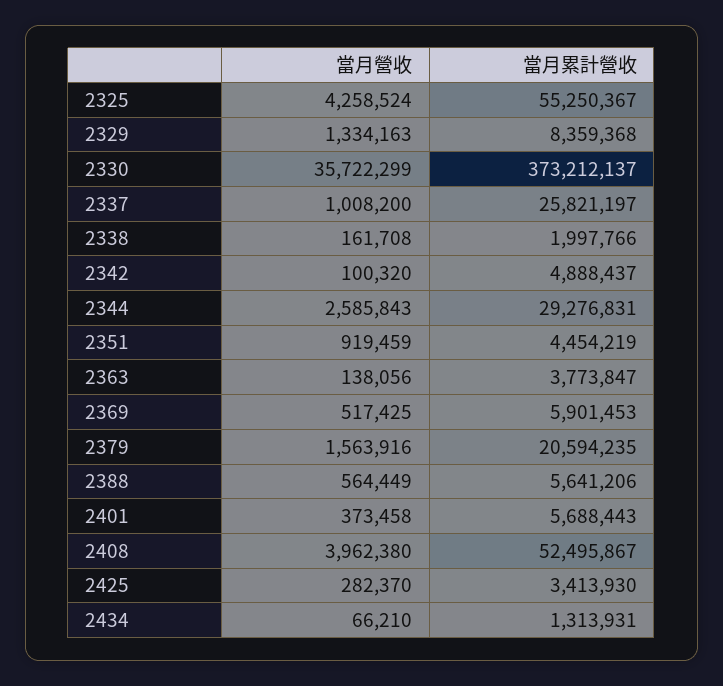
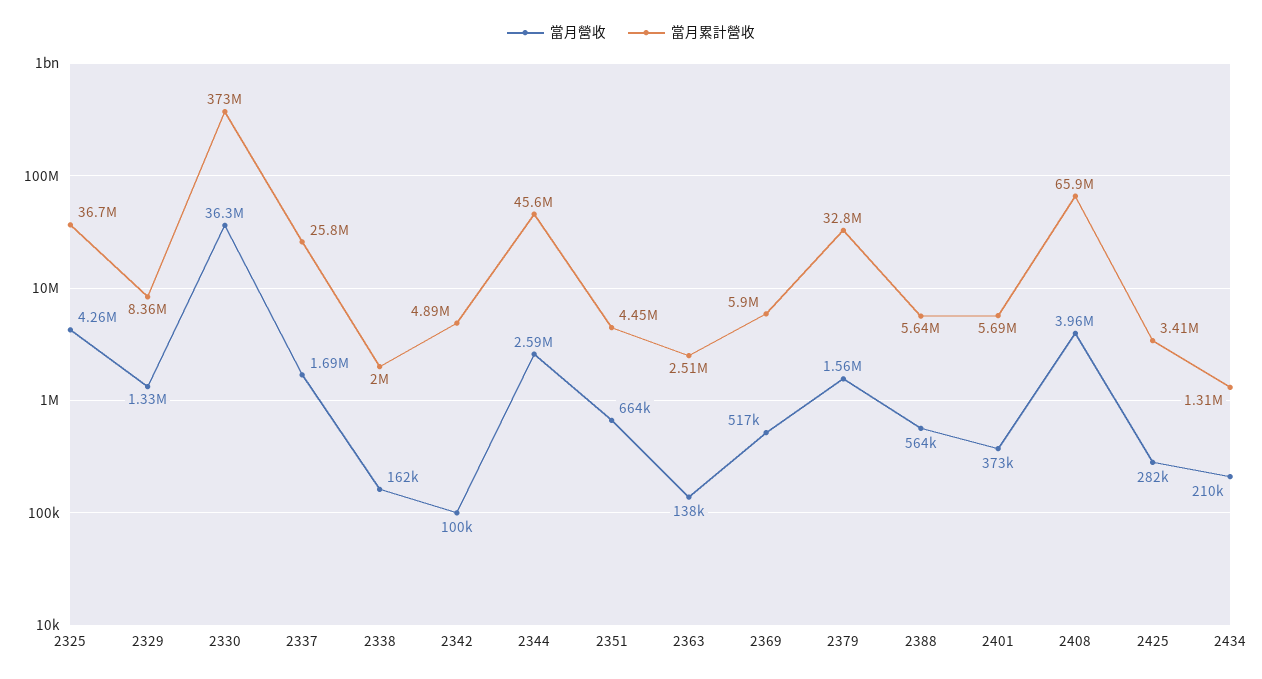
  {
    "當月營收": {
      "2325": 4258524,
      "2329": 1334163,
-     "2330": 35722299,
+     "2330": 36300000,
-     "2337": 1008200,
+     "2337": 1690000,
      "2338": 161708,
      "2342": 100320,
      "2344": 2585843,
-     "2351": 919459,
+     "2351": 664000,
      "2363": 138056,
      "2369": 517425,
      "2379": 1563916,
      "2388": 564449,
      "2401": 373458,
      "2408": 3962380,
      "2425": 282370,
-     "2434": 66210
+     "2434": 210000
    },
    "當月累計營收": {
-     "2325": 55250367,
+     "2325": 36700000,
      "2329": 8359368,
      "2330": 373212137,
      "2337": 25821197,
      "2338": 1997766,
      "2342": 4888437,
-     "2344": 29276831,
+     "2344": 45600000,
      "2351": 4454219,
-     "2363": 3773847,
+     "2363": 2510000,
      "2369": 5901453,
-     "2379": 20594235,
+     "2379": 32800000,
      "2388": 5641206,
      "2401": 5688443,
-     "2408": 52495867,
+     "2408": 65900000,
      "2425": 3413930,
      "2434": 1313931
    }
  }

